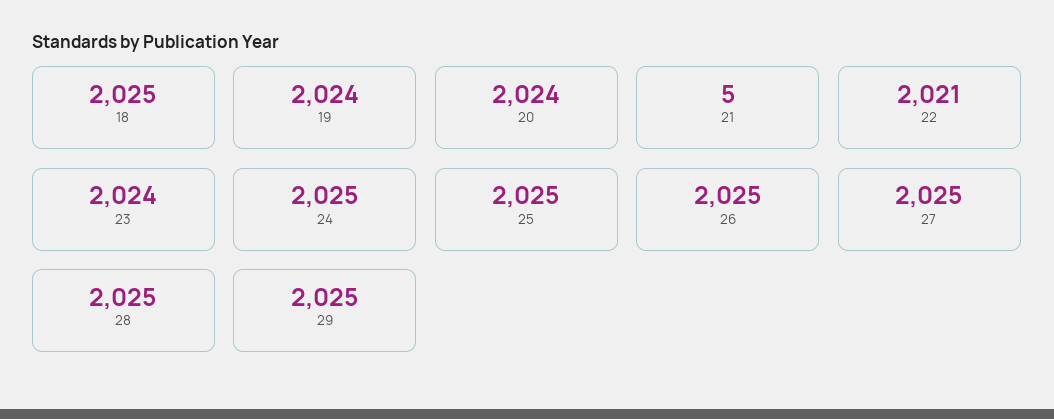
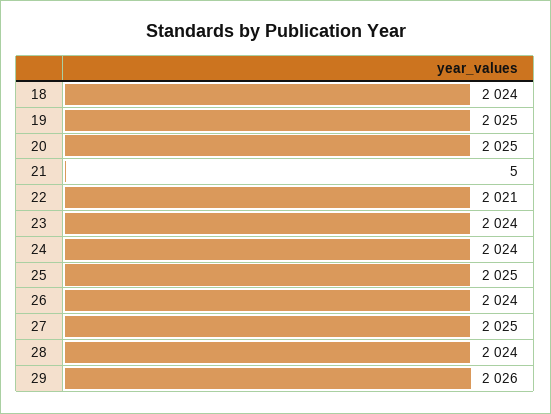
  {
-   "18": 2025,
+   "18": 2024,
-   "19": 2024,
+   "19": 2025,
-   "20": 2024,
+   "20": 2025,
    "21": 5,
    "22": 2021,
    "23": 2024,
-   "24": 2025,
+   "24": 2024,
    "25": 2025,
-   "26": 2025,
+   "26": 2024,
    "27": 2025,
-   "28": 2025,
+   "28": 2024,
-   "29": 2025
+   "29": 2026
  }

